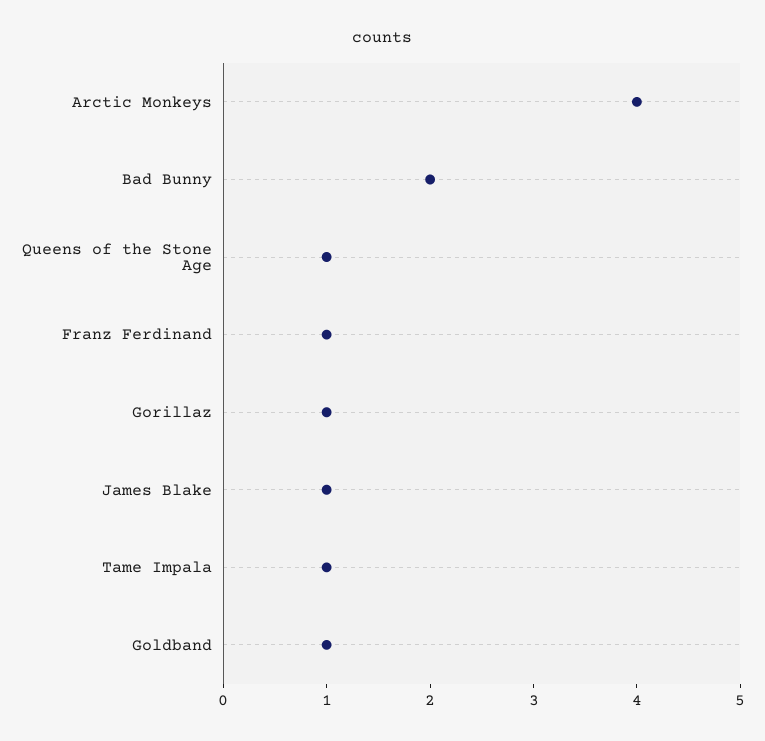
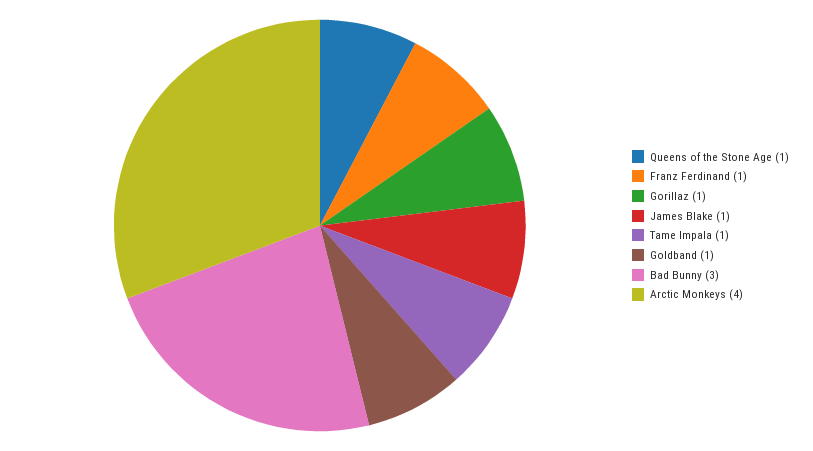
  {
    "Arctic Monkeys": 4,
-   "Bad Bunny": 2,
+   "Bad Bunny": 3,
    "Queens of the Stone Age": 1,
    "Franz Ferdinand": 1,
    "Gorillaz": 1,
    "James Blake": 1,
    "Tame Impala": 1,
    "Goldband": 1
  }

